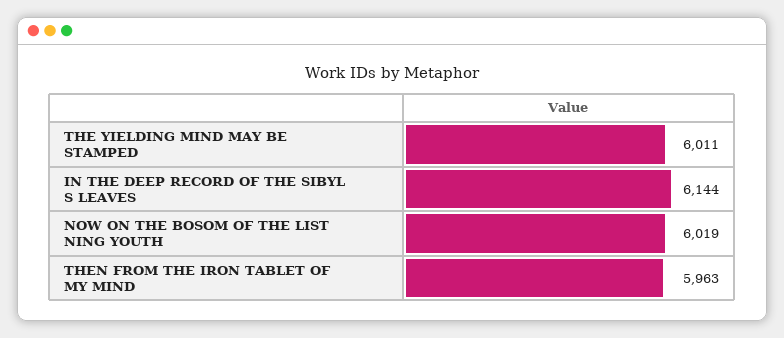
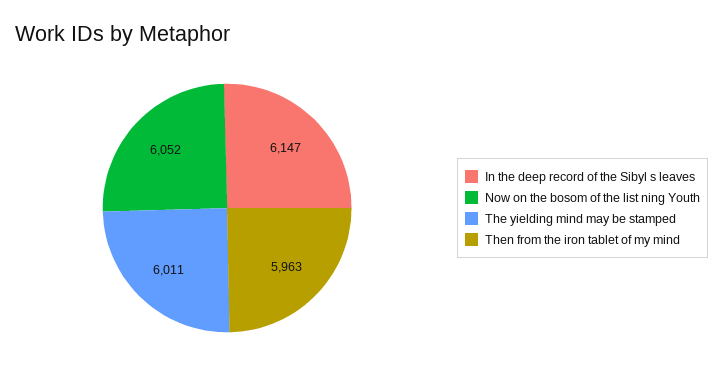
  {
    "THE YIELDING MIND MAY BE STAMPED": 6011,
-   "IN THE DEEP RECORD OF THE SIBYL S LEAVES": 6144,
+   "IN THE DEEP RECORD OF THE SIBYL S LEAVES": 6147,
-   "NOW ON THE BOSOM OF THE LIST NING YOUTH": 6019,
+   "NOW ON THE BOSOM OF THE LIST NING YOUTH": 6052,
    "THEN FROM THE IRON TABLET OF MY MIND": 5963
  }

